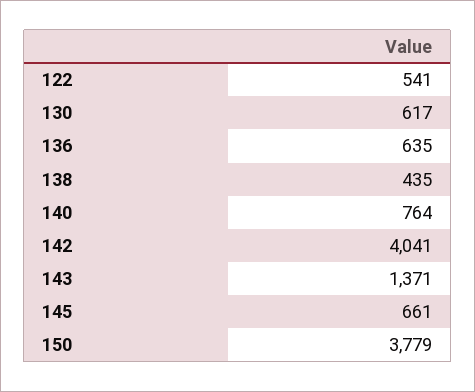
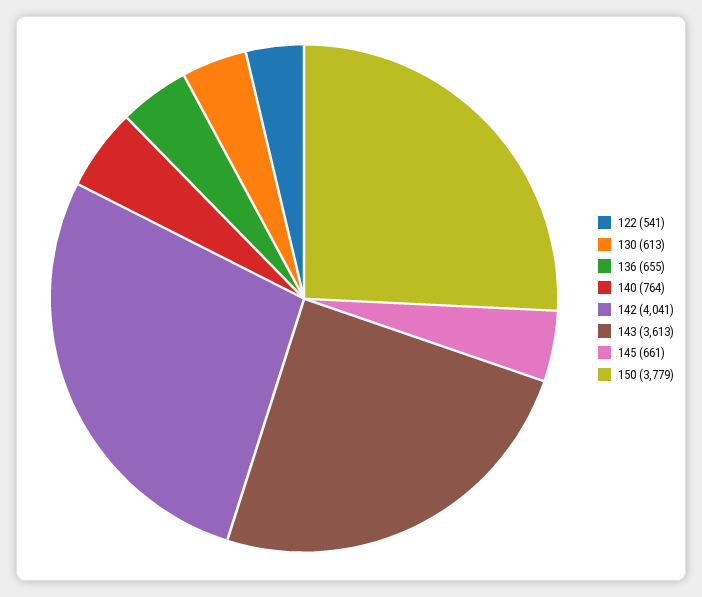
  {
    "122": 541,
-   "130": 617,
+   "130": 613,
-   "136": 635,
+   "136": 655,
-   "138": 435,
    "140": 764,
    "142": 4041,
-   "143": 1371,
+   "143": 3613,
    "145": 661,
    "150": 3779
  }

